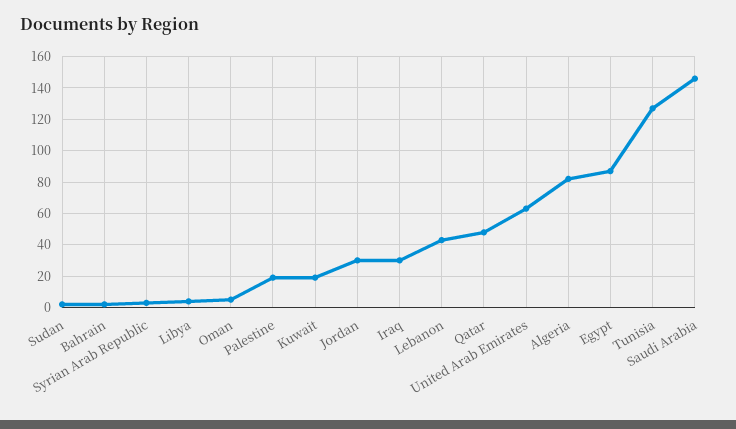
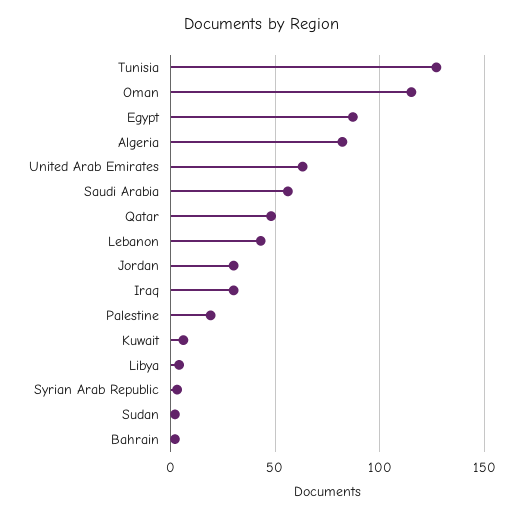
  {
    "Sudan": 0,
    "Bahrain": 0,
    "Syrian Arab Republic": 5,
    "Libya": 5,
-   "Oman": 5,
+   "Oman": 115,
    "Palestine": 20,
-   "Kuwait": 20,
+   "Kuwait": 5,
    "Jordan": 30,
    "Iraq": 30,
    "Lebanon": 45,
    "Qatar": 50,
    "United Arab Emirates": 65,
    "Algeria": 80,
    "Egypt": 85,
    "Tunisia": 125,
-   "Saudi Arabia": 145
+   "Saudi Arabia": 55
  }

